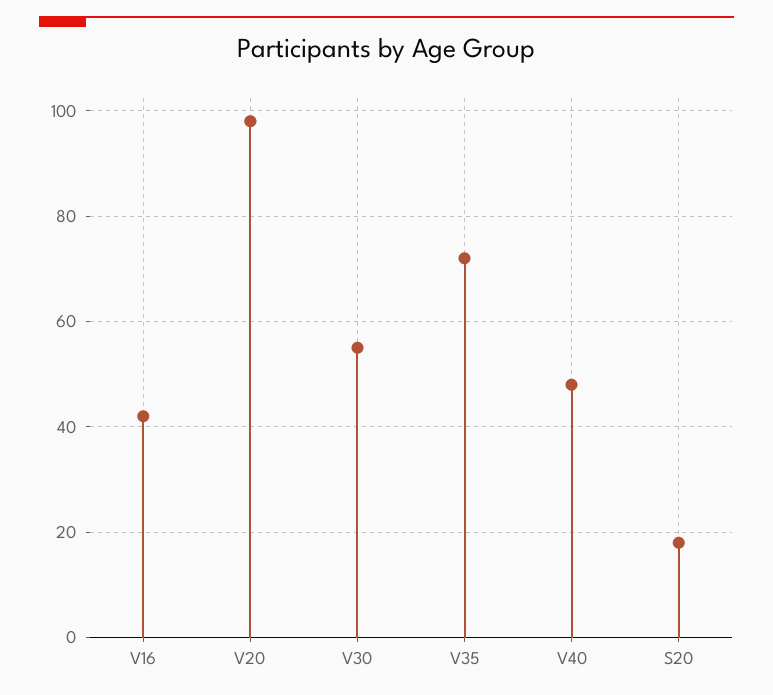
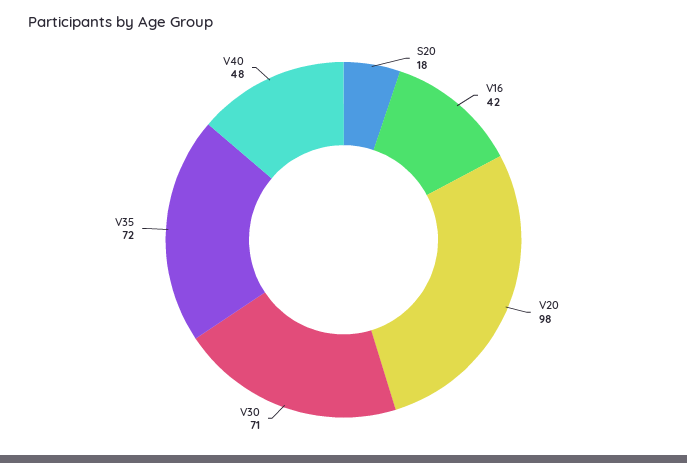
  {
    "V16": 42,
    "V20": 98,
-   "V30": 55,
+   "V30": 71,
    "V35": 72,
    "V40": 48,
    "S20": 18
  }

